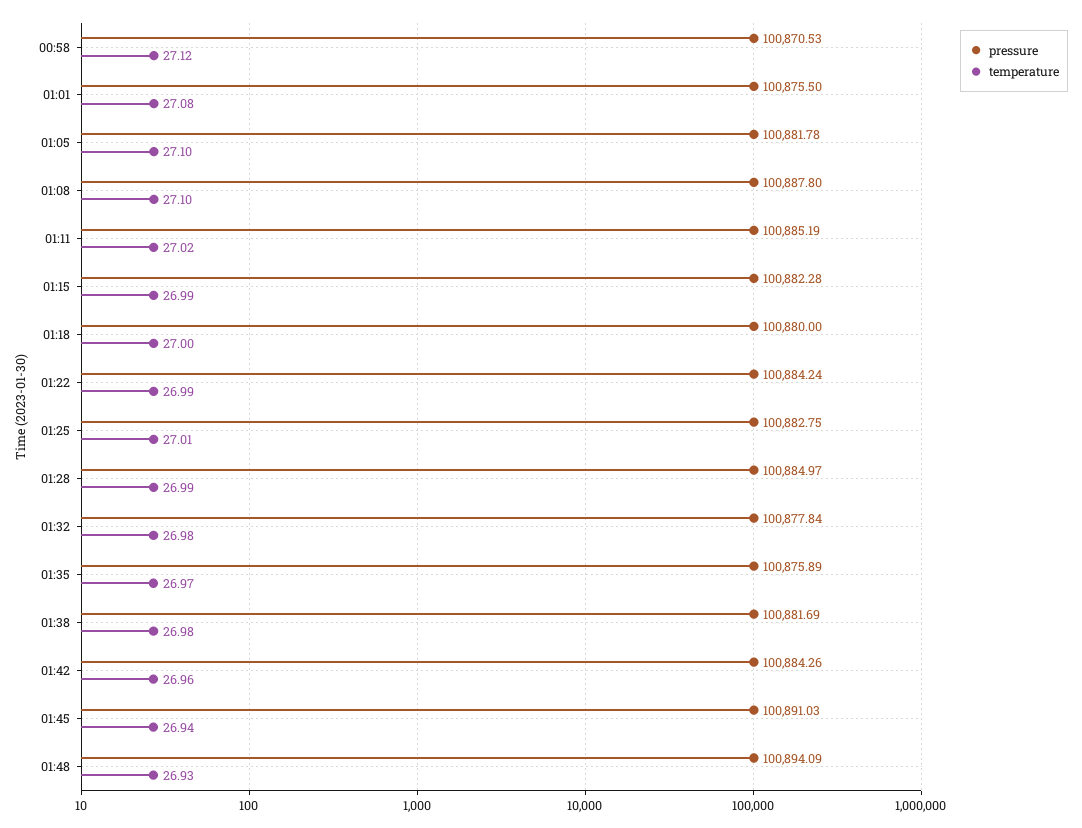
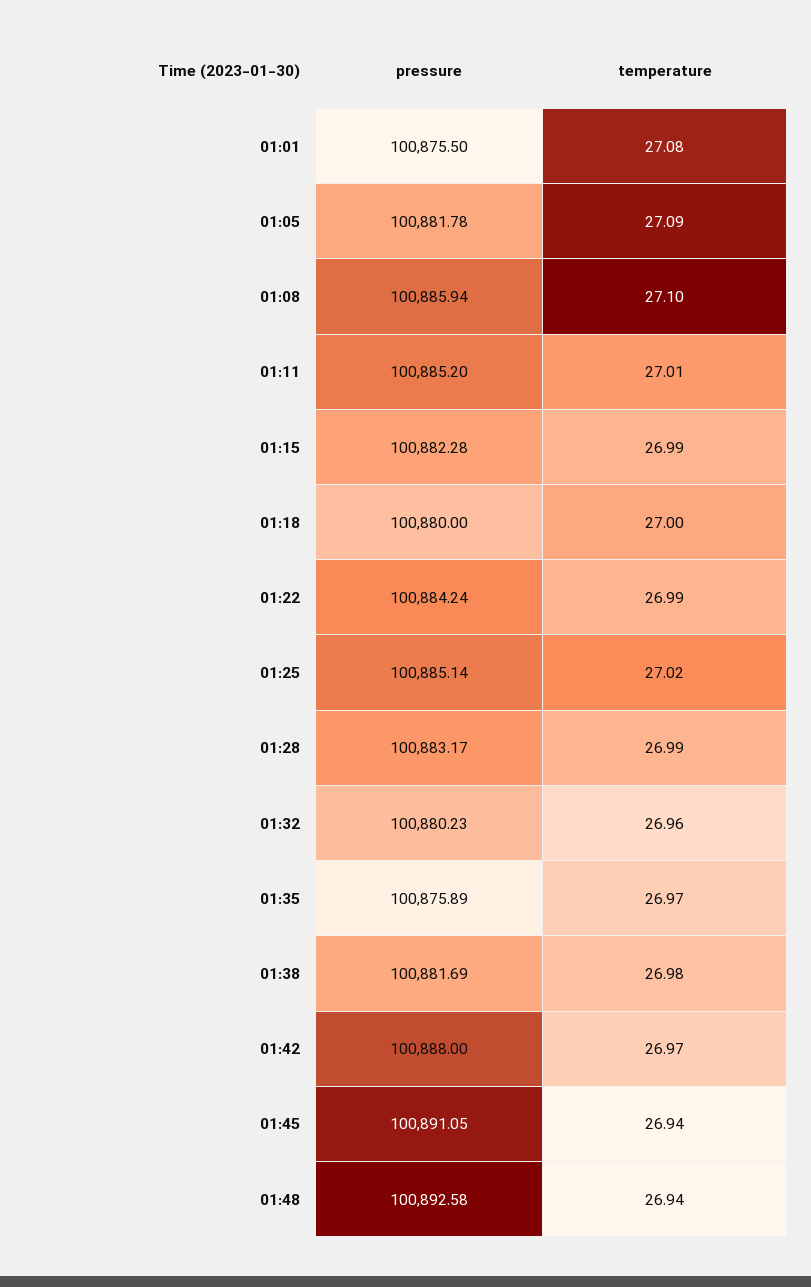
  {
    "pressure": {
-     "00:58": 100870.53,
      "01:01": 100875.5,
      "01:05": 100881.78,
-     "01:08": 100887.8,
+     "01:08": 100885.94,
-     "01:11": 100885.19,
+     "01:11": 100885.2,
      "01:15": 100882.28,
      "01:18": 100880,
      "01:22": 100884.24,
-     "01:25": 100882.75,
+     "01:25": 100885.14,
-     "01:28": 100884.97,
+     "01:28": 100883.17,
-     "01:32": 100877.84,
+     "01:32": 100880.23,
      "01:35": 100875.89,
      "01:38": 100881.69,
-     "01:42": 100884.26,
+     "01:42": 100888,
-     "01:45": 100891.03,
+     "01:45": 100891.05,
-     "01:48": 100894.09
+     "01:48": 100892.58
    },
    "temperature": {
-     "00:58": 27.12,
      "01:01": 27.08,
-     "01:05": 27.1,
+     "01:05": 27.09,
      "01:08": 27.1,
-     "01:11": 27.02,
+     "01:11": 27.01,
      "01:15": 26.99,
      "01:18": 27,
      "01:22": 26.99,
-     "01:25": 27.01,
+     "01:25": 27.02,
      "01:28": 26.99,
-     "01:32": 26.98,
+     "01:32": 26.96,
      "01:35": 26.97,
      "01:38": 26.98,
-     "01:42": 26.96,
+     "01:42": 26.97,
      "01:45": 26.94,
-     "01:48": 26.93
+     "01:48": 26.94
    }
  }

